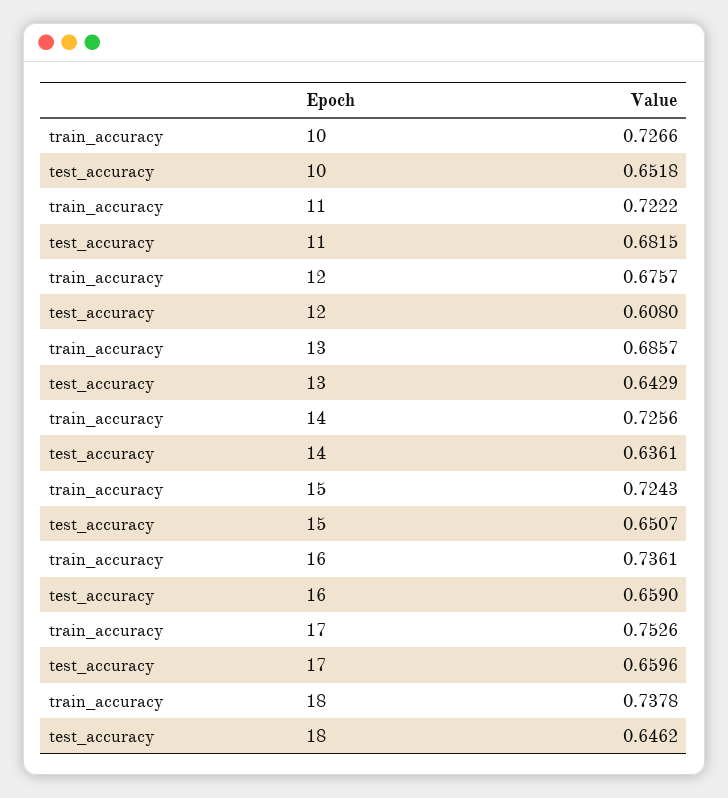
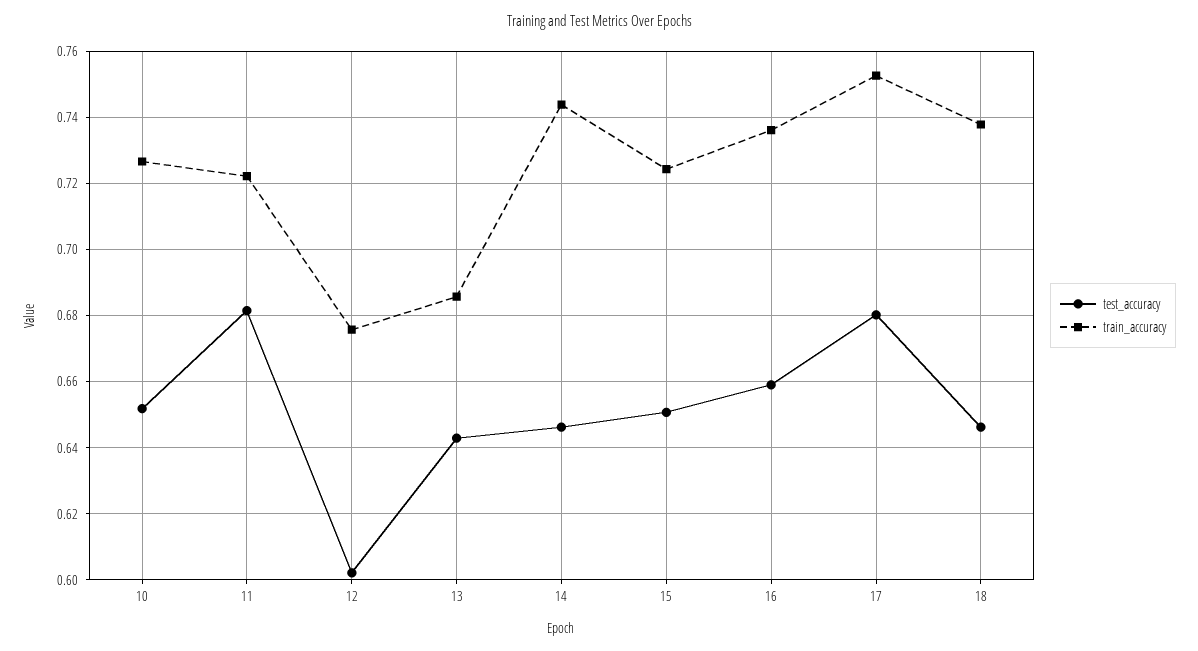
  {
    "train_accuracy": {
      "10": 0.7266,
      "11": 0.7222,
      "12": 0.6757,
      "13": 0.6857,
-     "14": 0.7256,
+     "14": 0.744,
      "15": 0.7243,
      "16": 0.7361,
      "17": 0.7526,
      "18": 0.7378
    },
    "test_accuracy": {
      "10": 0.6518,
      "11": 0.6815,
-     "12": 0.608,
+     "12": 0.602,
      "13": 0.6429,
-     "14": 0.6361,
+     "14": 0.646,
      "15": 0.6507,
      "16": 0.659,
-     "17": 0.6596,
+     "17": 0.68,
      "18": 0.6462
    }
  }

